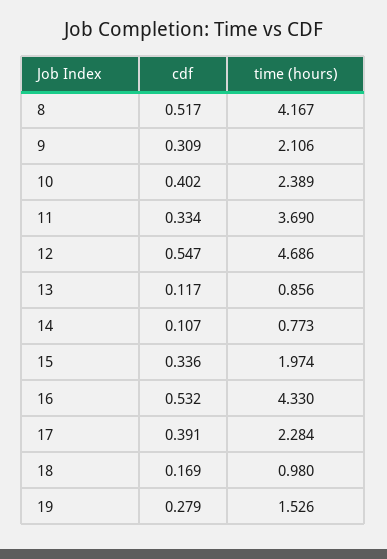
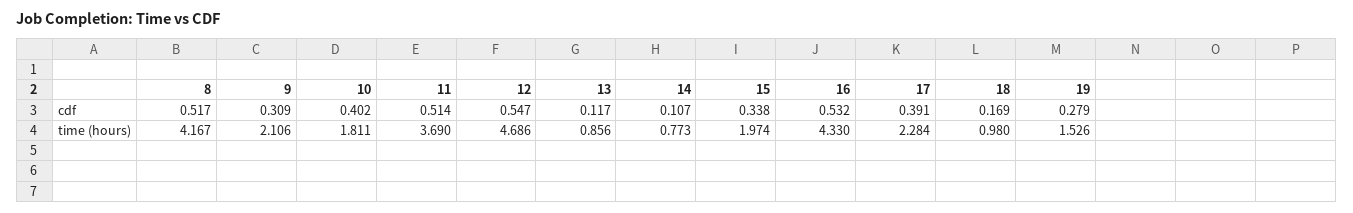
  {
    "cdf": {
      "8": 0.517,
      "9": 0.309,
      "10": 0.402,
-     "11": 0.334,
+     "11": 0.514,
      "12": 0.547,
      "13": 0.117,
      "14": 0.107,
-     "15": 0.336,
+     "15": 0.338,
      "16": 0.532,
      "17": 0.391,
      "18": 0.169,
      "19": 0.279
    },
    "time (hours)": {
      "8": 4.167,
      "9": 2.106,
-     "10": 2.389,
+     "10": 1.811,
      "11": 3.69,
      "12": 4.686,
      "13": 0.856,
      "14": 0.773,
      "15": 1.974,
      "16": 4.33,
      "17": 2.284,
      "18": 0.98,
      "19": 1.526
    }
  }

